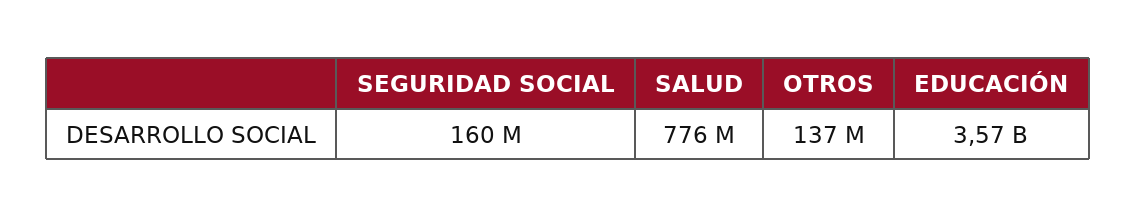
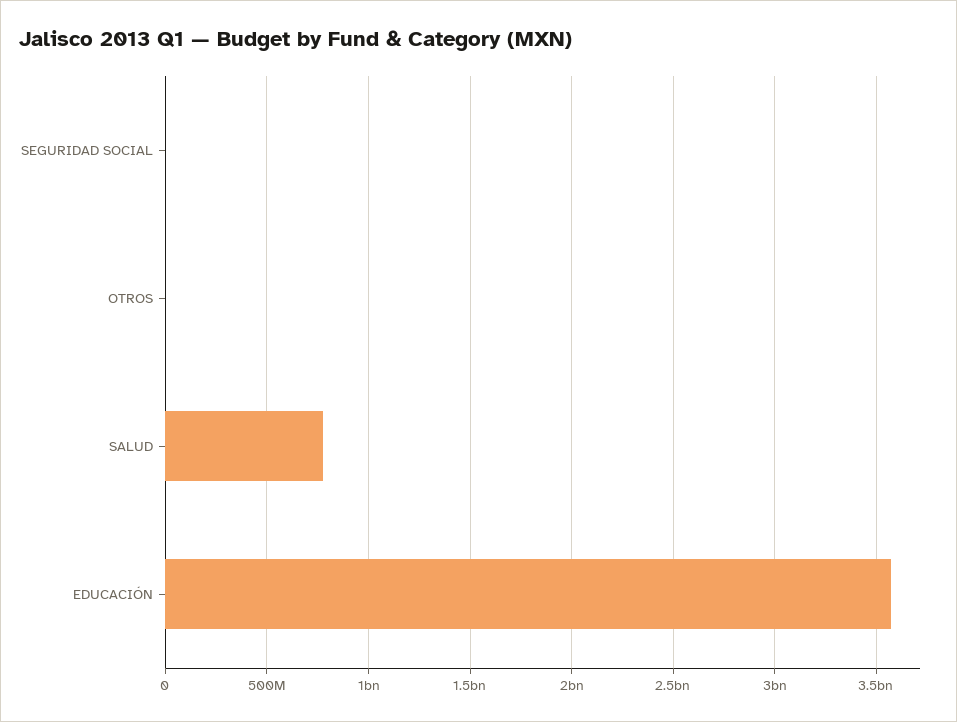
  {
-   "SEGURIDAD SOCIAL": 160000000,
+   "SEGURIDAD SOCIAL": 0,
    "SALUD": 776000000,
-   "OTROS": 137000000,
+   "OTROS": 0,
    "EDUCACIÓN": 3570000000
  }

